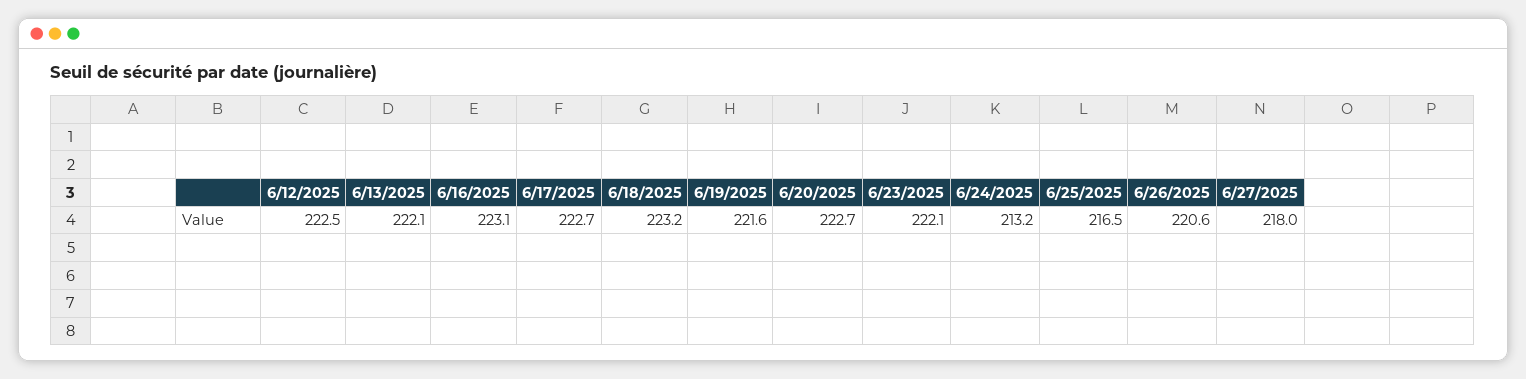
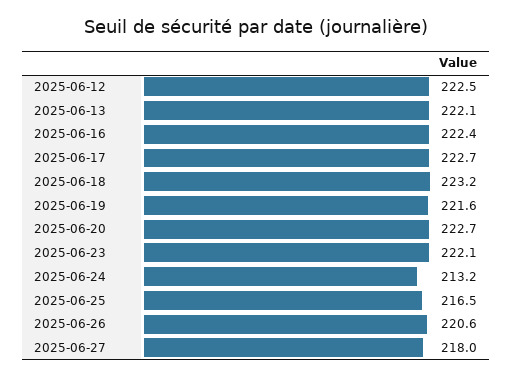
  {
    "6/12/2025": 222.5,
    "6/13/2025": 222.1,
-   "6/16/2025": 223.1,
+   "6/16/2025": 222.4,
    "6/17/2025": 222.7,
    "6/18/2025": 223.2,
    "6/19/2025": 221.6,
    "6/20/2025": 222.7,
    "6/23/2025": 222.1,
    "6/24/2025": 213.2,
    "6/25/2025": 216.5,
    "6/26/2025": 220.6,
    "6/27/2025": 218
  }

